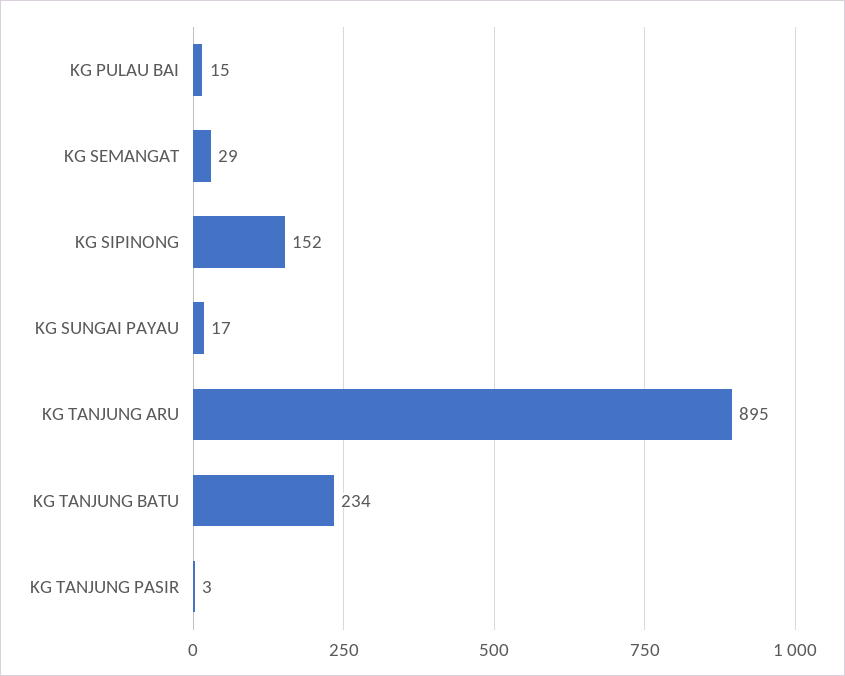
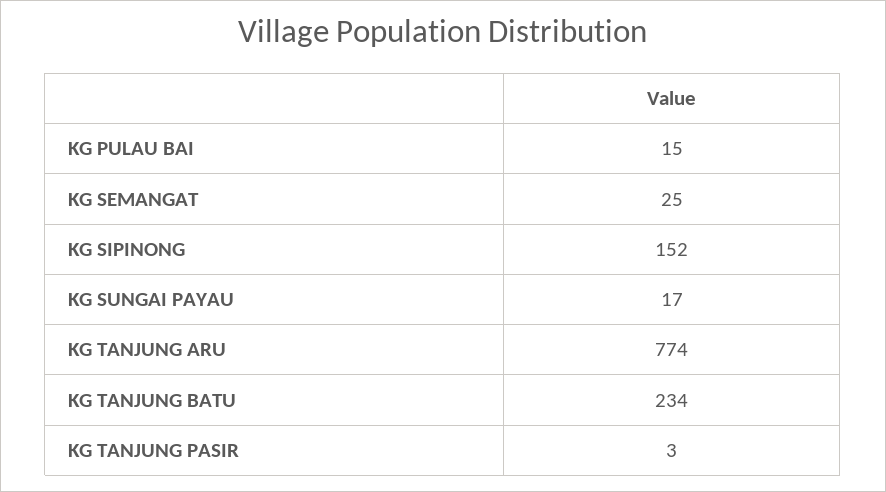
  {
    "KG PULAU BAI": 15,
-   "KG SEMANGAT": 29,
+   "KG SEMANGAT": 25,
    "KG SIPINONG": 152,
    "KG SUNGAI PAYAU": 17,
-   "KG TANJUNG ARU": 895,
+   "KG TANJUNG ARU": 774,
    "KG TANJUNG BATU": 234,
    "KG TANJUNG PASIR": 3
  }

